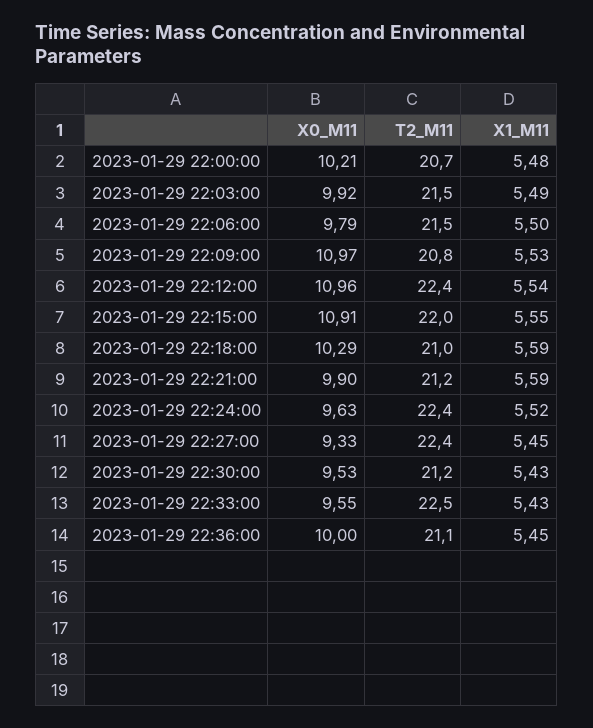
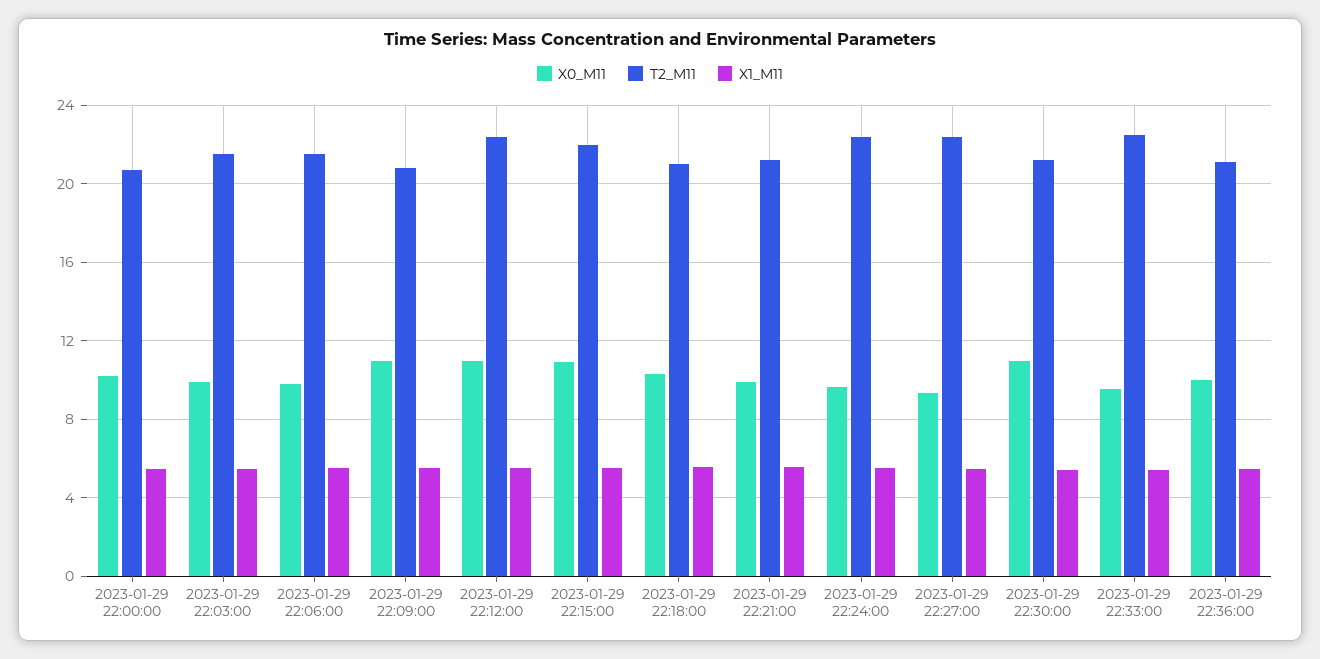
  {
    "X0_M11": {
      "2023-01-29 22:00:00": 10.21,
      "2023-01-29 22:03:00": 9.92,
      "2023-01-29 22:06:00": 9.79,
      "2023-01-29 22:09:00": 10.97,
      "2023-01-29 22:12:00": 10.96,
      "2023-01-29 22:15:00": 10.91,
      "2023-01-29 22:18:00": 10.29,
      "2023-01-29 22:21:00": 9.9,
      "2023-01-29 22:24:00": 9.63,
      "2023-01-29 22:27:00": 9.33,
-     "2023-01-29 22:30:00": 9.53,
+     "2023-01-29 22:30:00": 11,
      "2023-01-29 22:33:00": 9.55,
      "2023-01-29 22:36:00": 10
    },
    "T2_M11": {
      "2023-01-29 22:00:00": 20.7,
      "2023-01-29 22:03:00": 21.5,
      "2023-01-29 22:06:00": 21.5,
      "2023-01-29 22:09:00": 20.8,
      "2023-01-29 22:12:00": 22.4,
      "2023-01-29 22:15:00": 22,
      "2023-01-29 22:18:00": 21,
      "2023-01-29 22:21:00": 21.2,
      "2023-01-29 22:24:00": 22.4,
      "2023-01-29 22:27:00": 22.4,
      "2023-01-29 22:30:00": 21.2,
      "2023-01-29 22:33:00": 22.5,
      "2023-01-29 22:36:00": 21.1
    },
    "X1_M11": {
      "2023-01-29 22:00:00": 5.48,
      "2023-01-29 22:03:00": 5.49,
      "2023-01-29 22:06:00": 5.5,
      "2023-01-29 22:09:00": 5.53,
      "2023-01-29 22:12:00": 5.54,
      "2023-01-29 22:15:00": 5.55,
      "2023-01-29 22:18:00": 5.59,
      "2023-01-29 22:21:00": 5.59,
      "2023-01-29 22:24:00": 5.52,
      "2023-01-29 22:27:00": 5.45,
      "2023-01-29 22:30:00": 5.43,
      "2023-01-29 22:33:00": 5.43,
      "2023-01-29 22:36:00": 5.45
    }
  }

